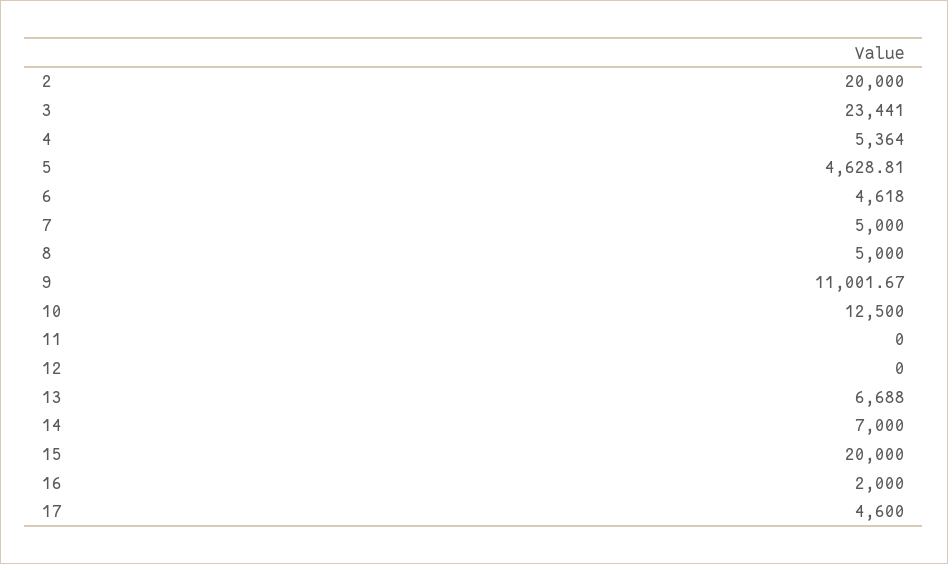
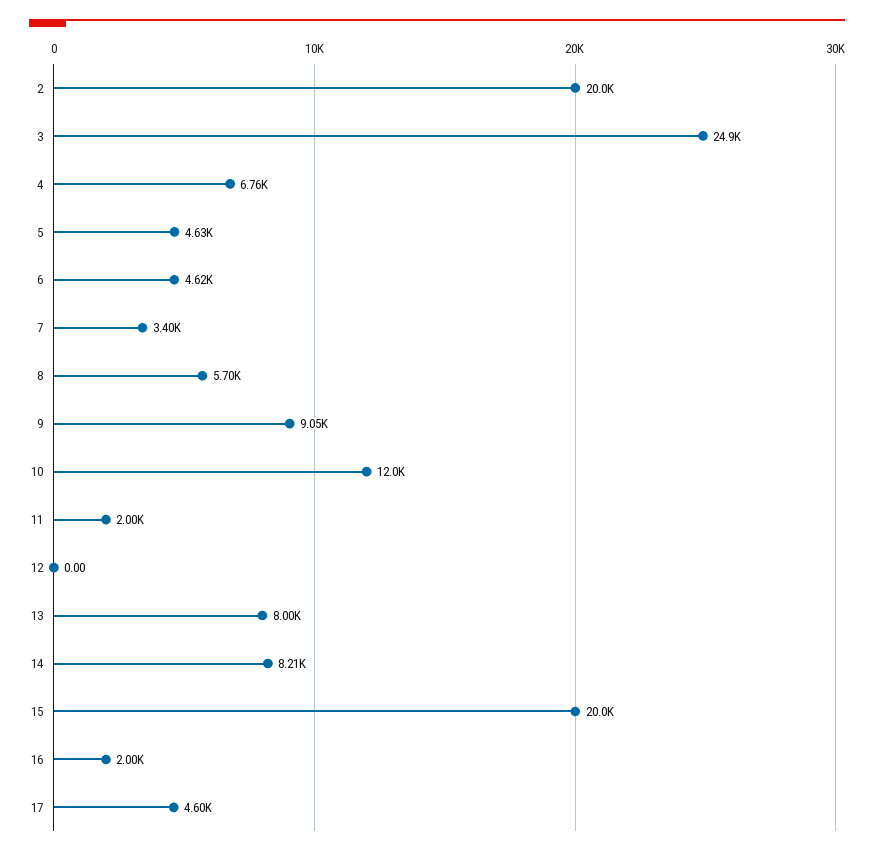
  {
    "2": 20000,
-   "3": 23441,
+   "3": 24900,
-   "4": 5364,
+   "4": 6760,
    "5": 4628.81,
    "6": 4618,
-   "7": 5000,
+   "7": 3400,
-   "8": 5000,
+   "8": 5700,
-   "9": 11001.67,
+   "9": 9050,
-   "10": 12500,
+   "10": 12000,
-   "11": 0,
+   "11": 2000,
    "12": 0,
-   "13": 6688,
+   "13": 8000,
-   "14": 7000,
+   "14": 8210,
    "15": 20000,
    "16": 2000,
    "17": 4600
  }

